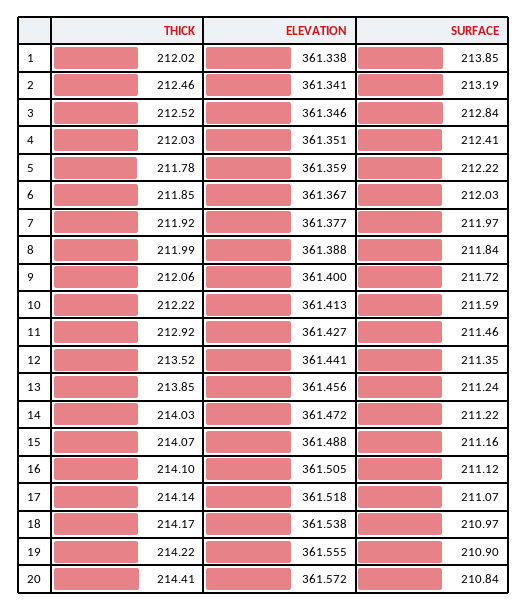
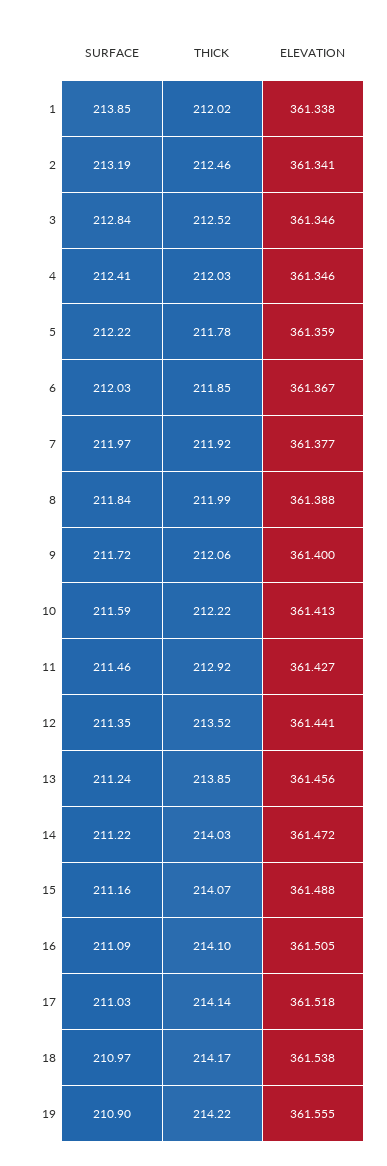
  {
    "THICK": {
      "1": 212.02,
      "2": 212.46,
      "3": 212.52,
      "4": 212.03,
      "5": 211.78,
      "6": 211.85,
      "7": 211.92,
      "8": 211.99,
      "9": 212.06,
      "10": 212.22,
      "11": 212.92,
      "12": 213.52,
      "13": 213.85,
      "14": 214.03,
      "15": 214.07,
      "16": 214.1,
      "17": 214.14,
      "18": 214.17,
-     "19": 214.22,
+     "19": 214.22
-     "20": 214.41
    },
    "ELEVATION": {
      "1": 361.338,
      "2": 361.341,
      "3": 361.346,
-     "4": 361.351,
+     "4": 361.346,
      "5": 361.359,
      "6": 361.367,
      "7": 361.377,
      "8": 361.388,
      "9": 361.4,
      "10": 361.413,
      "11": 361.427,
      "12": 361.441,
      "13": 361.456,
      "14": 361.472,
      "15": 361.488,
      "16": 361.505,
      "17": 361.518,
      "18": 361.538,
-     "19": 361.555,
+     "19": 361.555
-     "20": 361.572
    },
    "SURFACE": {
      "1": 213.85,
      "2": 213.19,
      "3": 212.84,
      "4": 212.41,
      "5": 212.22,
      "6": 212.03,
      "7": 211.97,
      "8": 211.84,
      "9": 211.72,
      "10": 211.59,
      "11": 211.46,
      "12": 211.35,
      "13": 211.24,
      "14": 211.22,
      "15": 211.16,
-     "16": 211.12,
+     "16": 211.09,
-     "17": 211.07,
+     "17": 211.03,
      "18": 210.97,
-     "19": 210.9,
+     "19": 210.9
-     "20": 210.84
    }
  }

